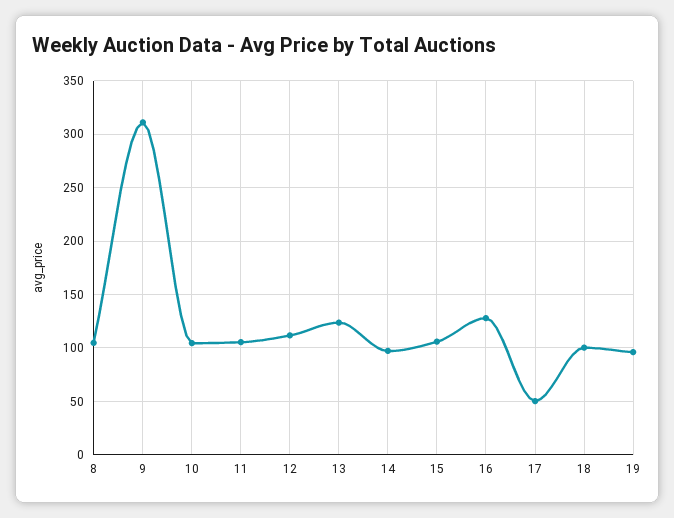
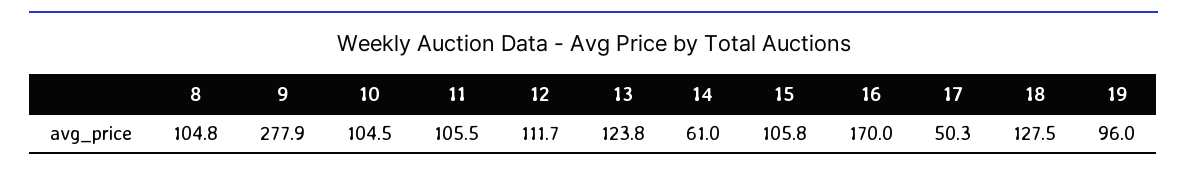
  {
    "8": 104.8,
-   "9": 310,
+   "9": 277.9,
    "10": 104.5,
    "11": 105.5,
    "12": 111.7,
    "13": 123.8,
-   "14": 100,
+   "14": 61,
    "15": 105.8,
-   "16": 130,
+   "16": 170,
    "17": 50.3,
-   "18": 100,
+   "18": 127.5,
    "19": 96
  }

